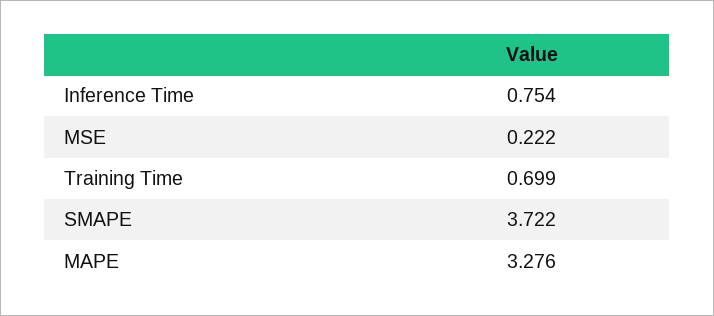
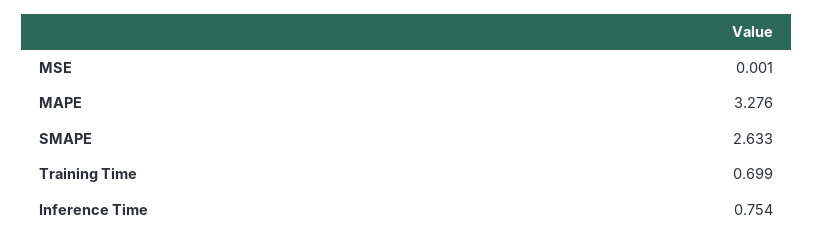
  {
    "Inference Time": 0.754,
-   "MSE": 0.222,
+   "MSE": 0.001,
    "Training Time": 0.699,
-   "SMAPE": 3.722,
+   "SMAPE": 2.633,
    "MAPE": 3.276
  }

